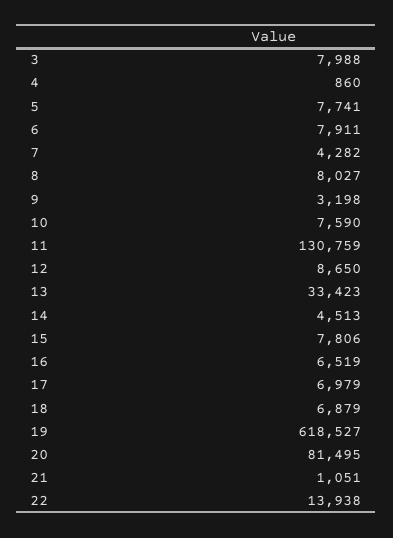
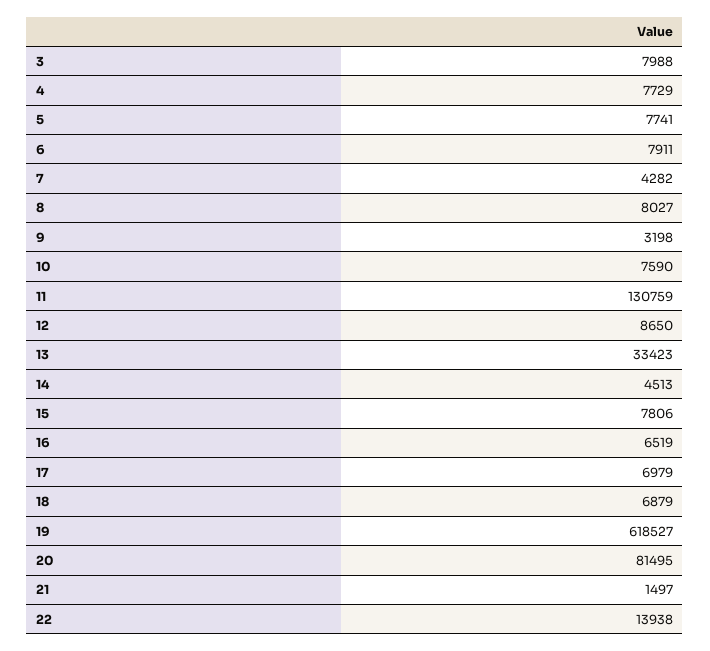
  {
    "3": 7988,
-   "4": 860,
+   "4": 7729,
    "5": 7741,
    "6": 7911,
    "7": 4282,
    "8": 8027,
    "9": 3198,
    "10": 7590,
    "11": 130759,
    "12": 8650,
    "13": 33423,
    "14": 4513,
    "15": 7806,
    "16": 6519,
    "17": 6979,
    "18": 6879,
    "19": 618527,
    "20": 81495,
-   "21": 1051,
+   "21": 1497,
    "22": 13938
  }

